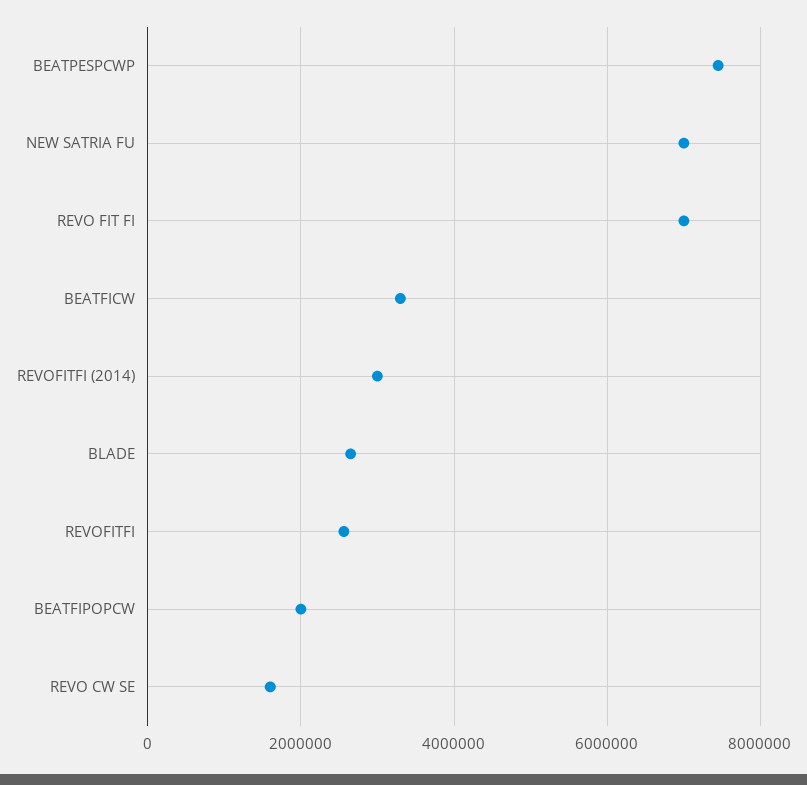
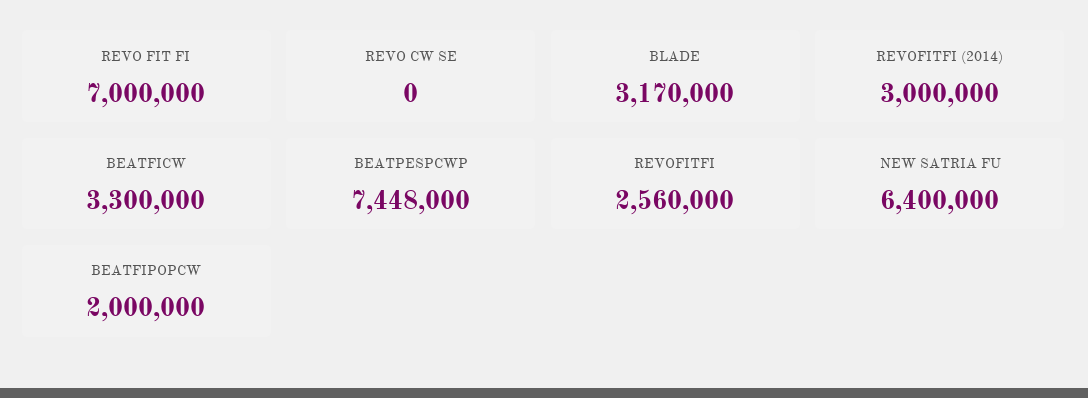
  {
    "BEATPESPCWP": 7448000,
-   "NEW SATRIA FU": 7000000,
+   "NEW SATRIA FU": 6400000,
    "REVO FIT FI": 7000000,
    "BEATFICW": 3300000,
    "REVOFITFI (2014)": 3000000,
-   "BLADE": 2600000,
+   "BLADE": 3170000,
    "REVOFITFI": 2560000,
    "BEATFIPOPCW": 2000000,
-   "REVO CW SE": 1600000
+   "REVO CW SE": 0
  }

